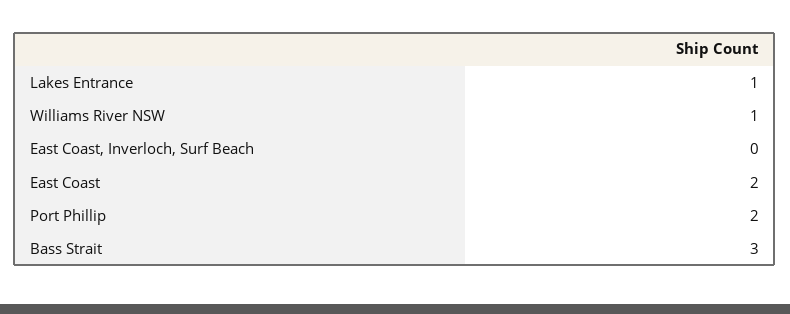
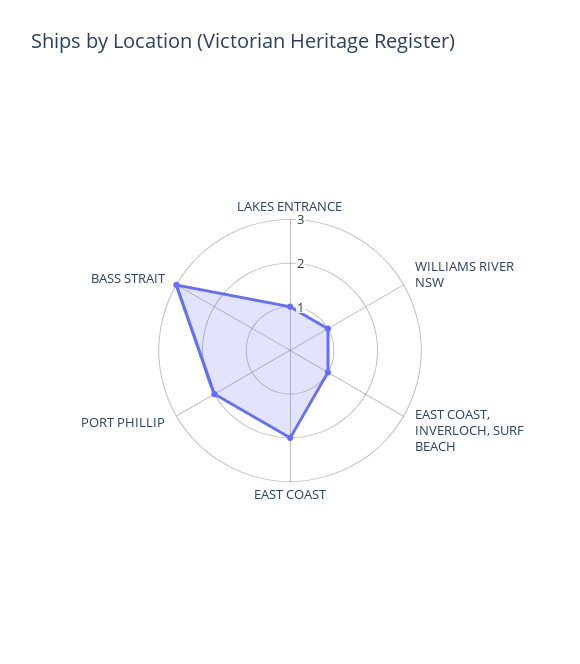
  {
    "Lakes Entrance": 1,
    "Williams River NSW": 1,
-   "East Coast, Inverloch, Surf Beach": 0,
+   "East Coast, Inverloch, Surf Beach": 1,
    "East Coast": 2,
    "Port Phillip": 2,
    "Bass Strait": 3
  }

